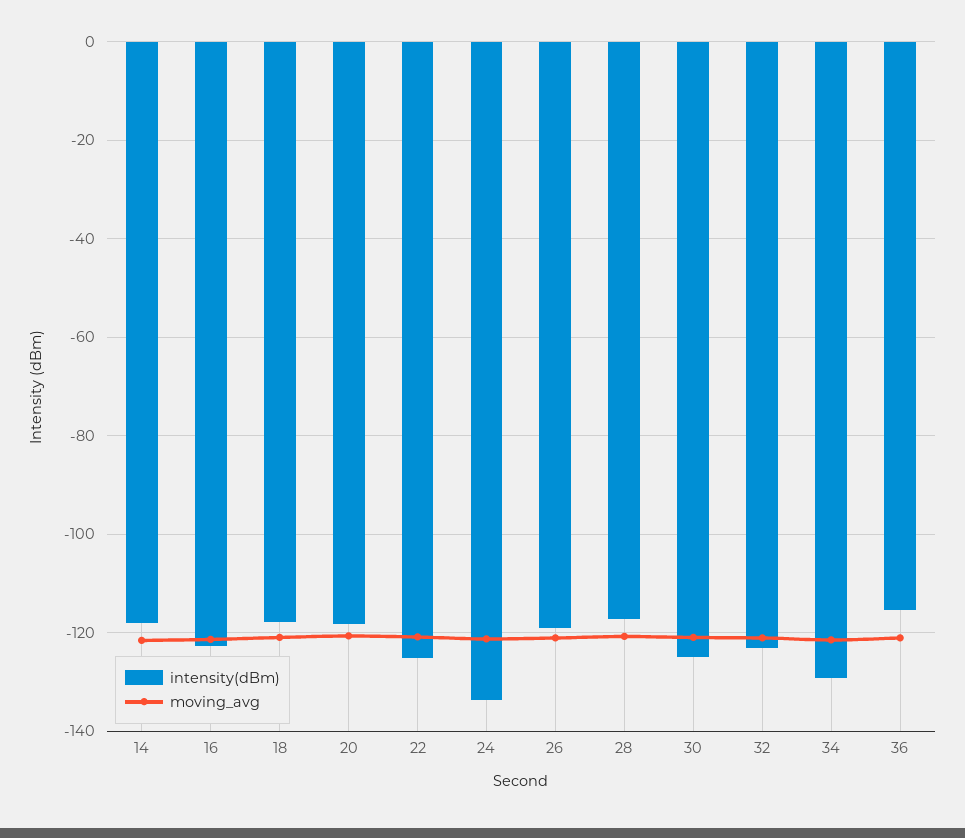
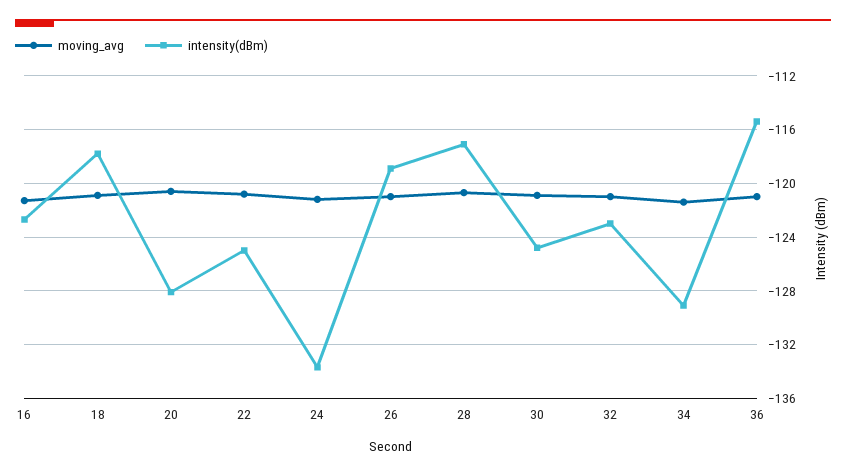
  {
    "intensity(dBm)": {
-     "14": -118,
      "16": -122.5,
      "18": -118,
-     "20": -118,
+     "20": -128,
      "22": -125,
      "24": -133.5,
      "26": -119,
      "28": -117,
      "30": -125,
      "32": -123,
      "34": -129,
      "36": -115.5
    },
    "moving_avg": {
-     "14": -122,
      "16": -121.5,
      "18": -121,
      "20": -120.5,
      "22": -121,
      "24": -121,
      "26": -121,
      "28": -120.5,
      "30": -121,
      "32": -121,
      "34": -121.5,
      "36": -121
    }
  }

